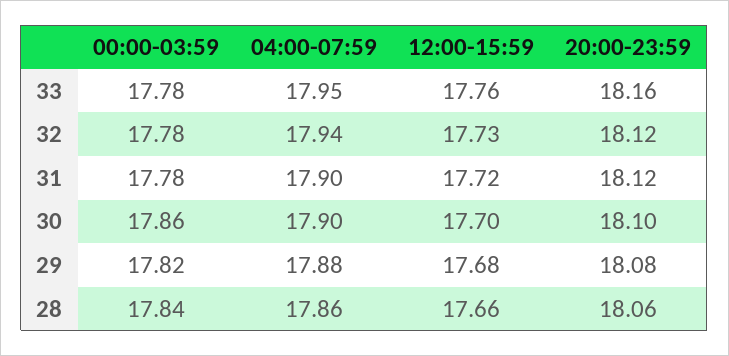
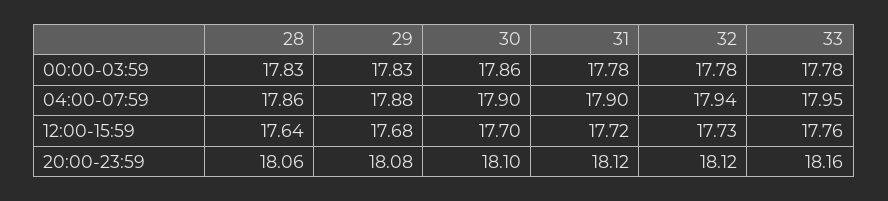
  {
    "00:00-03:59": {
      "33": 17.78,
      "32": 17.78,
      "31": 17.78,
      "30": 17.86,
-     "29": 17.82,
+     "29": 17.83,
-     "28": 17.84
+     "28": 17.83
    },
    "04:00-07:59": {
      "33": 17.95,
      "32": 17.94,
      "31": 17.9,
      "30": 17.9,
      "29": 17.88,
      "28": 17.86
    },
    "12:00-15:59": {
      "33": 17.76,
      "32": 17.73,
      "31": 17.72,
      "30": 17.7,
      "29": 17.68,
-     "28": 17.66
+     "28": 17.64
    },
    "20:00-23:59": {
      "33": 18.16,
      "32": 18.12,
      "31": 18.12,
      "30": 18.1,
      "29": 18.08,
      "28": 18.06
    }
  }

